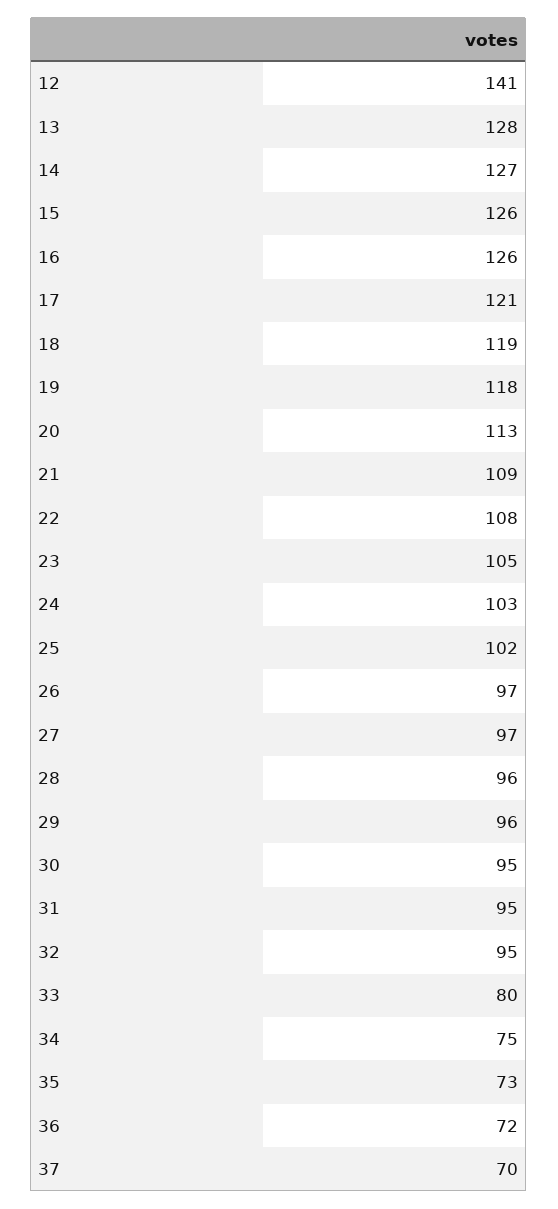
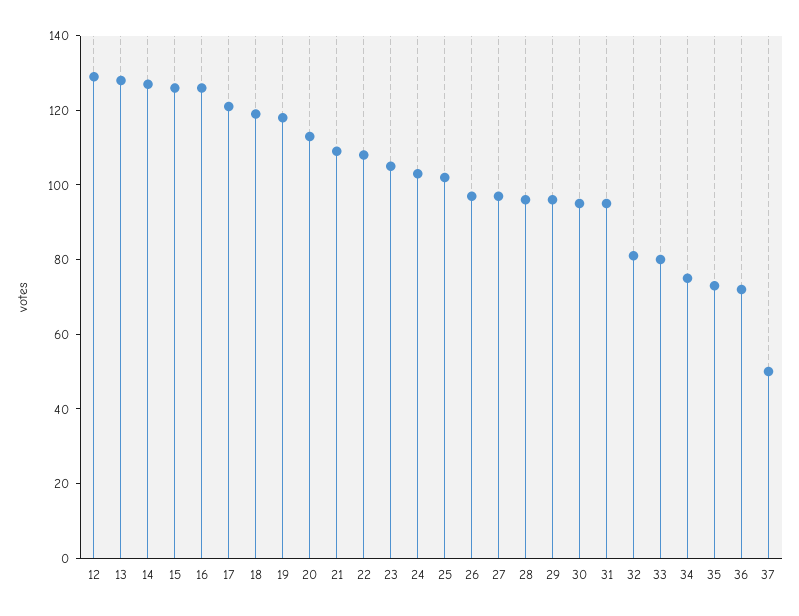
  {
-   "12": 141,
+   "12": 130,
    "13": 128,
    "14": 127,
    "15": 126,
    "16": 126,
    "17": 121,
    "18": 119,
    "19": 118,
    "20": 113,
    "21": 109,
    "22": 108,
    "23": 105,
    "24": 103,
    "25": 102,
    "26": 97,
    "27": 97,
    "28": 96,
    "29": 96,
    "30": 95,
    "31": 95,
-   "32": 95,
+   "32": 80,
    "33": 80,
    "34": 75,
    "35": 73,
    "36": 72,
-   "37": 70
+   "37": 50
  }

